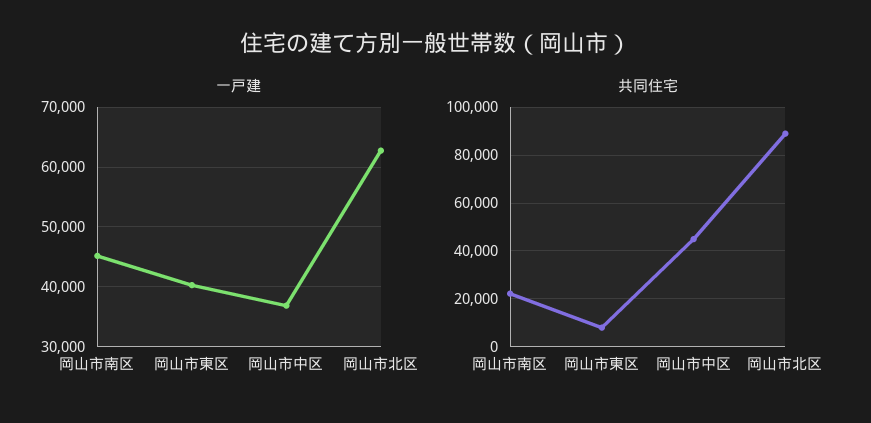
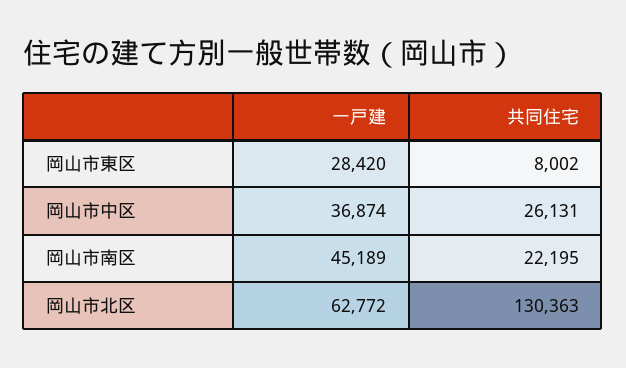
  {
    "一戸建": {
      "岡山市南区": 45189,
-     "岡山市東区": 40000,
+     "岡山市東区": 28420,
      "岡山市中区": 36874,
      "岡山市北区": 62772
    },
    "共同住宅": {
      "岡山市南区": 22195,
      "岡山市東区": 8002,
-     "岡山市中区": 45000,
+     "岡山市中区": 26131,
-     "岡山市北区": 90000
+     "岡山市北区": 130363
    }
  }

